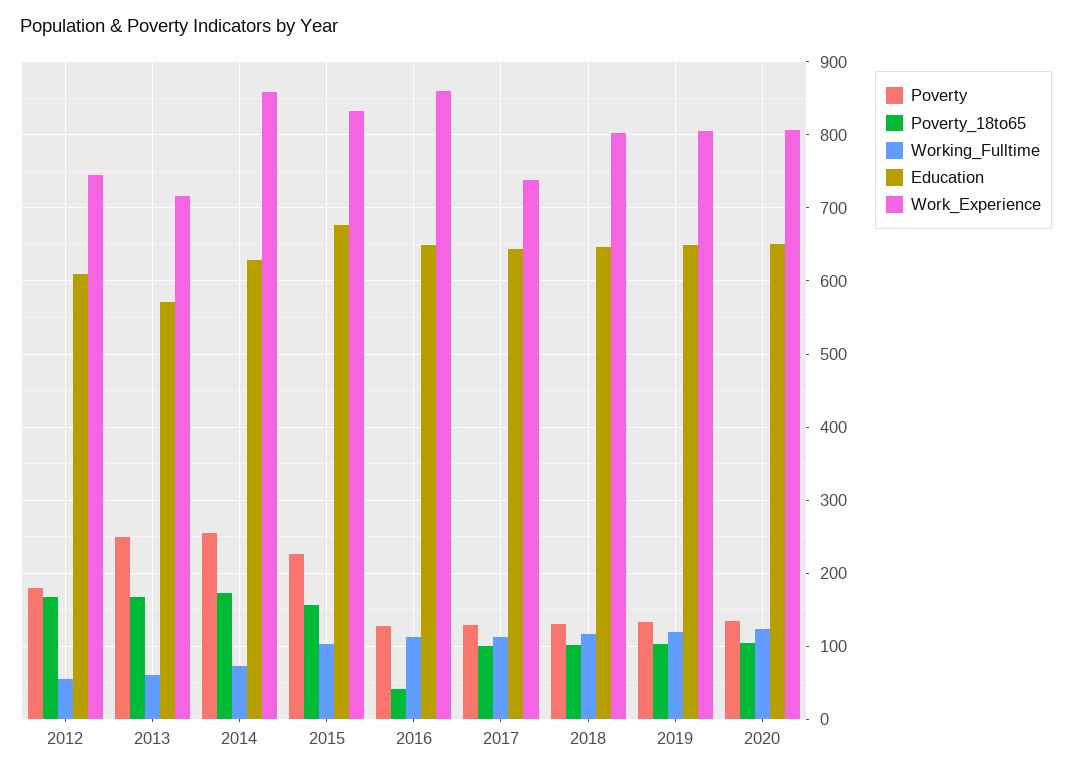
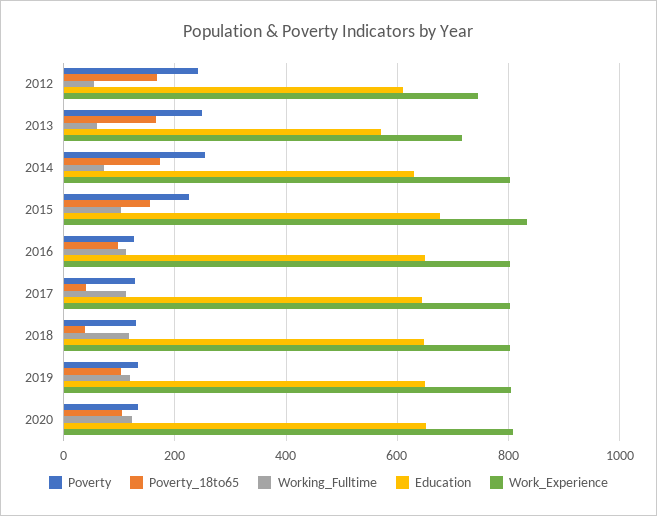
  {
    "Poverty": {
-     "2012": 180,
+     "2012": 240,
      "2013": 250,
      "2014": 260,
      "2015": 230,
      "2016": 130,
      "2017": 130,
      "2018": 130,
      "2019": 130,
      "2020": 130
    },
    "Poverty_18to65": {
      "2012": 170,
      "2013": 170,
      "2014": 170,
      "2015": 160,
-     "2016": 40,
+     "2016": 100,
-     "2017": 100,
+     "2017": 40,
-     "2018": 100,
+     "2018": 40,
      "2019": 100,
      "2020": 110
    },
    "Working_Fulltime": {
      "2012": 60,
      "2013": 60,
      "2014": 70,
      "2015": 100,
      "2016": 110,
      "2017": 110,
      "2018": 120,
      "2019": 120,
      "2020": 120
    },
    "Education": {
      "2012": 610,
      "2013": 570,
      "2014": 630,
      "2015": 680,
      "2016": 650,
      "2017": 640,
      "2018": 650,
      "2019": 650,
      "2020": 650
    },
    "Work_Experience": {
      "2012": 750,
      "2013": 720,
-     "2014": 860,
+     "2014": 800,
      "2015": 830,
-     "2016": 860,
+     "2016": 800,
-     "2017": 740,
+     "2017": 800,
      "2018": 800,
      "2019": 810,
      "2020": 810
    }
  }

